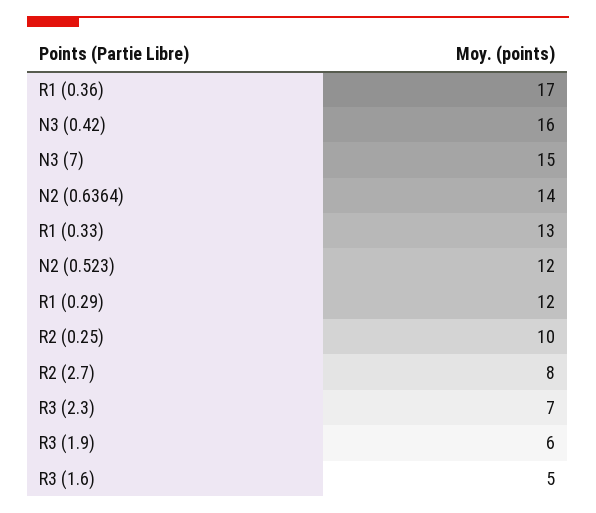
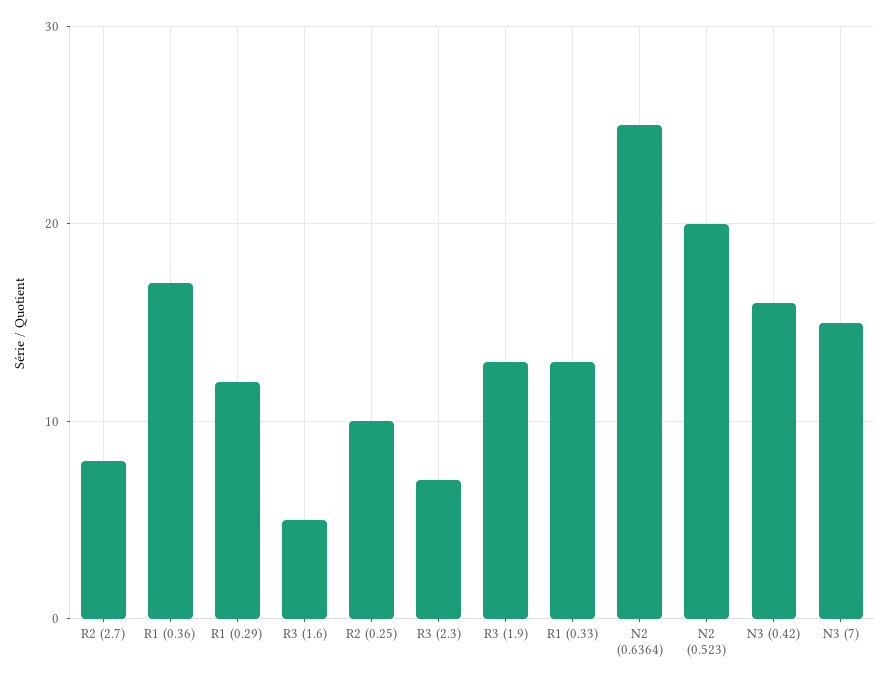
  {
    "R1 (0.36)": 17,
    "N3 (0.42)": 16,
    "N3 (7)": 15,
-   "N2 (0.6364)": 14,
+   "N2 (0.6364)": 25,
    "R1 (0.33)": 13,
-   "N2 (0.523)": 12,
+   "N2 (0.523)": 20,
    "R1 (0.29)": 12,
    "R2 (0.25)": 10,
    "R2 (2.7)": 8,
    "R3 (2.3)": 7,
-   "R3 (1.9)": 6,
+   "R3 (1.9)": 13,
    "R3 (1.6)": 5
  }

